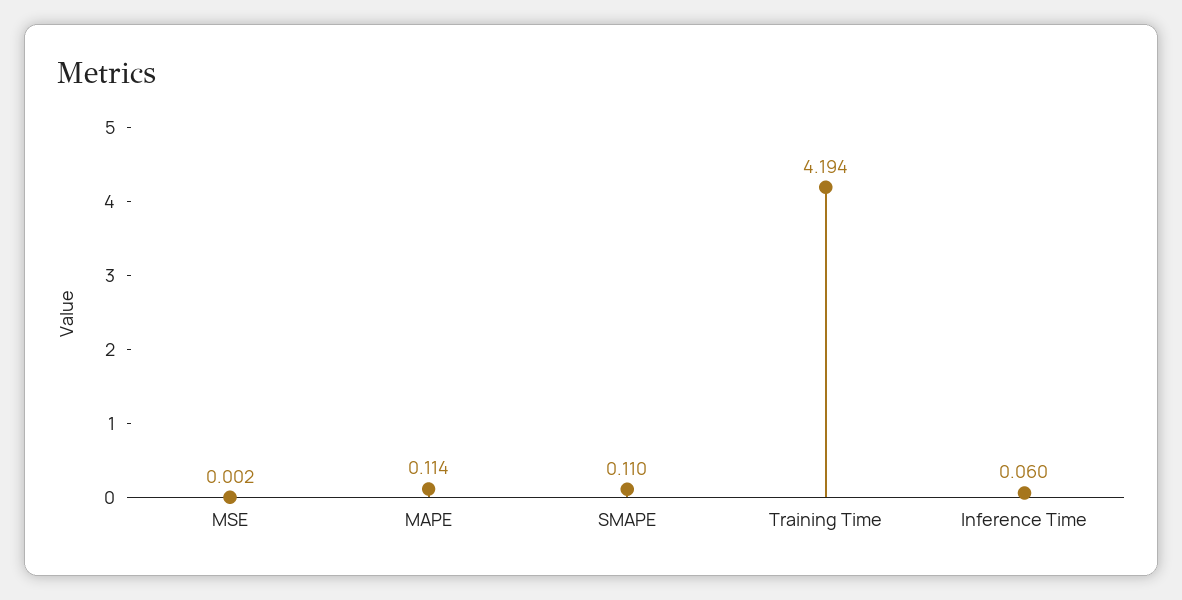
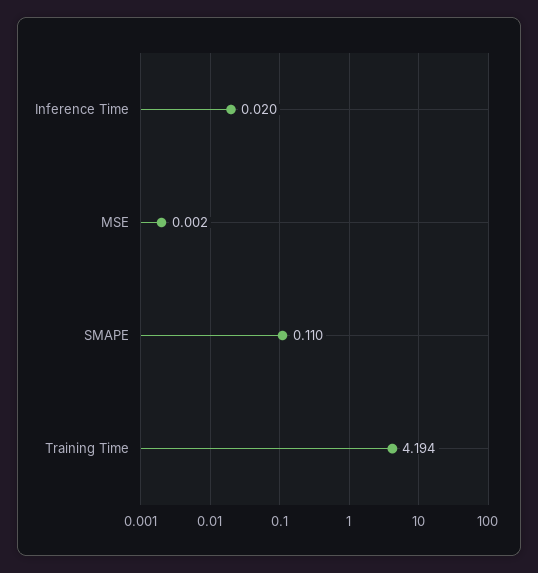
  {
    "MSE": 0.002,
-   "MAPE": 0.114,
    "SMAPE": 0.11,
    "Training Time": 4.194,
-   "Inference Time": 0.06
+   "Inference Time": 0.02
  }

